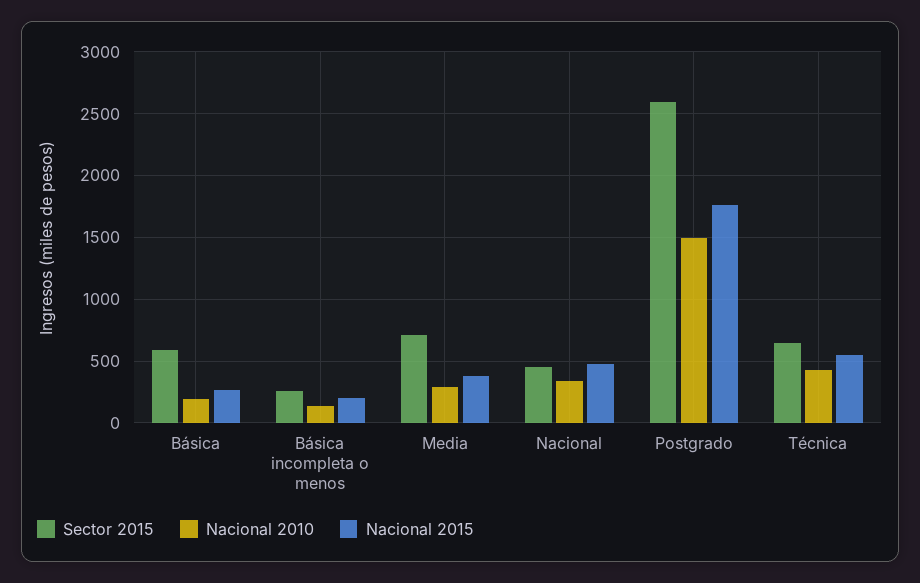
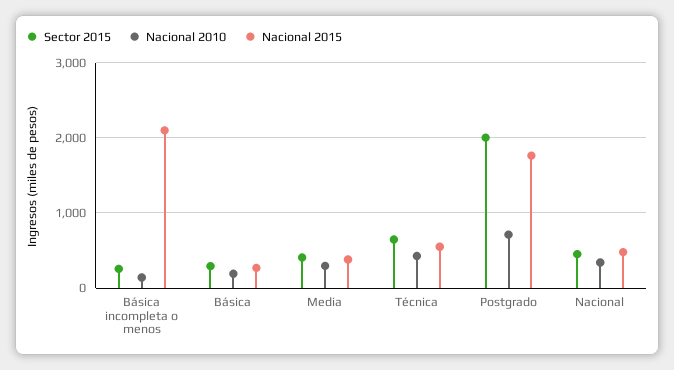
  {
    "Sector 2015": {
-     "Básica": 600,
+     "Básica": 300,
      "Básica incompleta o menos": 250,
-     "Media": 700,
+     "Media": 400,
      "Nacional": 450,
-     "Postgrado": 2600,
+     "Postgrado": 2000,
      "Técnica": 650
    },
    "Nacional 2010": {
      "Básica": 200,
      "Básica incompleta o menos": 150,
      "Media": 300,
      "Nacional": 350,
-     "Postgrado": 1500,
+     "Postgrado": 700,
      "Técnica": 450
    },
    "Nacional 2015": {
      "Básica": 250,
-     "Básica incompleta o menos": 200,
+     "Básica incompleta o menos": 2100,
      "Media": 400,
      "Nacional": 500,
      "Postgrado": 1750,
      "Técnica": 550
    }
  }

